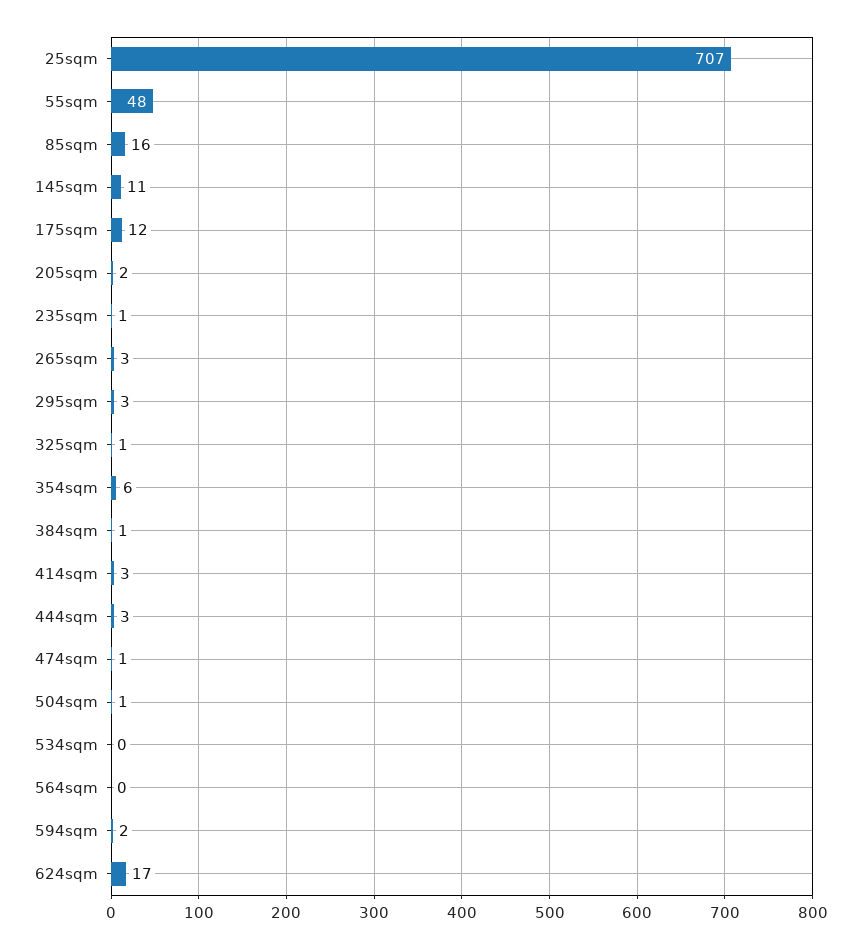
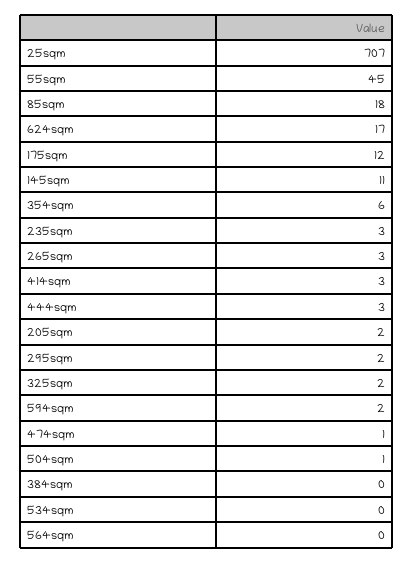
  {
    "25sqm": 707,
-   "55sqm": 48,
+   "55sqm": 45,
-   "85sqm": 16,
+   "85sqm": 18,
    "145sqm": 11,
    "175sqm": 12,
    "205sqm": 2,
-   "235sqm": 1,
+   "235sqm": 3,
    "265sqm": 3,
-   "295sqm": 3,
+   "295sqm": 2,
-   "325sqm": 1,
+   "325sqm": 2,
    "354sqm": 6,
-   "384sqm": 1,
+   "384sqm": 0,
    "414sqm": 3,
    "444sqm": 3,
    "474sqm": 1,
    "504sqm": 1,
    "534sqm": 0,
    "564sqm": 0,
    "594sqm": 2,
    "624sqm": 17
  }

